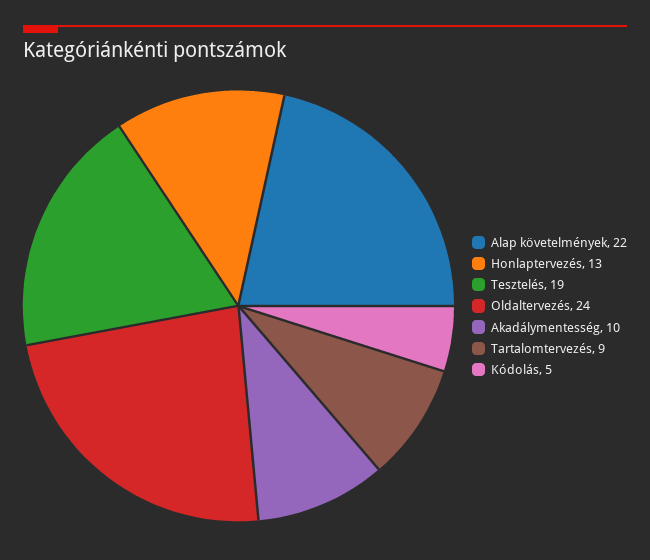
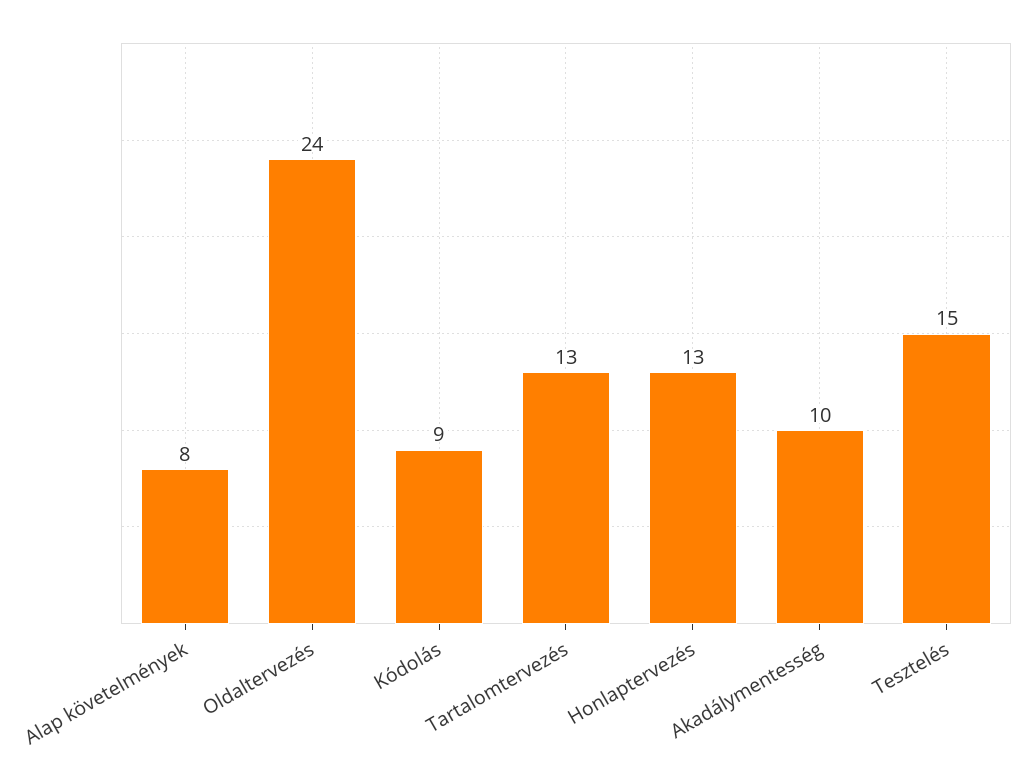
  {
-   "Alap követelmények": 22,
+   "Alap követelmények": 8,
    "Honlaptervezés": 13,
-   "Tesztelés": 19,
+   "Tesztelés": 15,
    "Oldaltervezés": 24,
    "Akadálymentesség": 10,
-   "Tartalomtervezés": 9,
+   "Tartalomtervezés": 13,
-   "Kódolás": 5
+   "Kódolás": 9
  }

